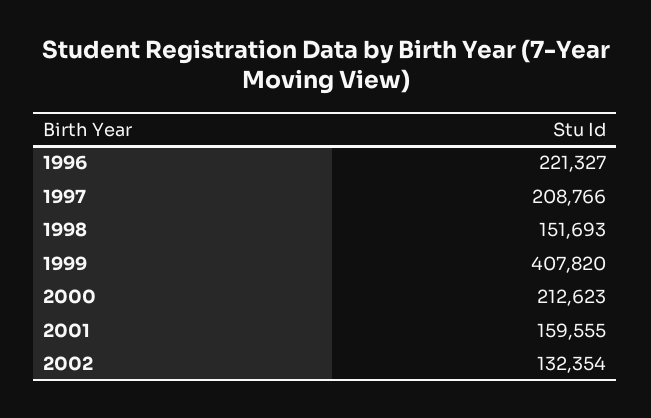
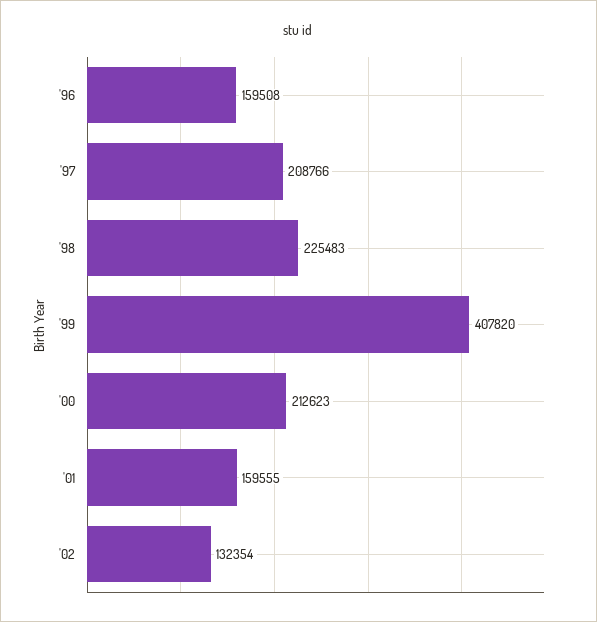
  {
-   "1996": 221327,
+   "1996": 159508,
    "1997": 208766,
-   "1998": 151693,
+   "1998": 225483,
    "1999": 407820,
    "2000": 212623,
    "2001": 159555,
    "2002": 132354
  }

